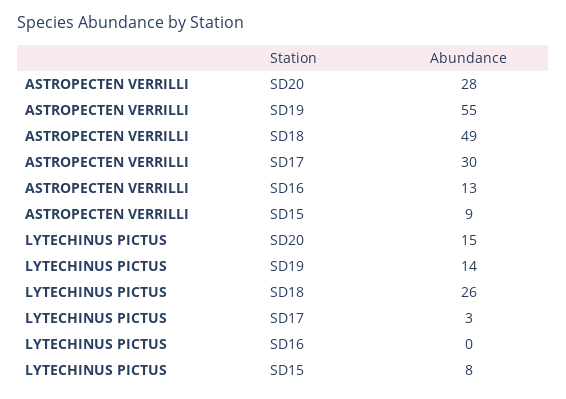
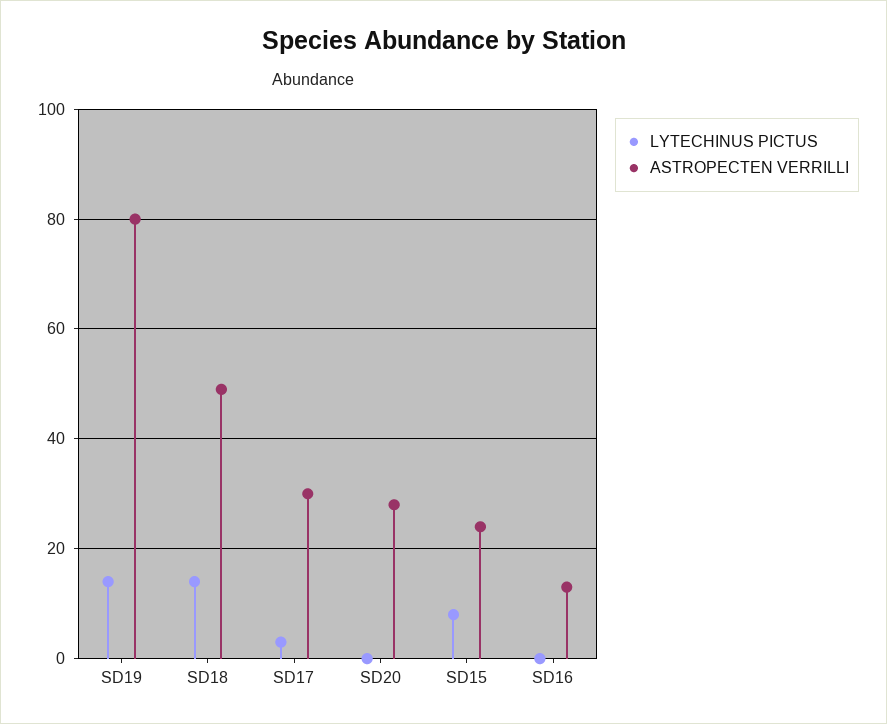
  {
    "ASTROPECTEN VERRILLI": {
      "SD20": 28,
-     "SD19": 55,
+     "SD19": 80,
      "SD18": 49,
      "SD17": 30,
      "SD16": 13,
-     "SD15": 9
+     "SD15": 25
    },
    "LYTECHINUS PICTUS": {
-     "SD20": 15,
+     "SD20": 0,
      "SD19": 14,
-     "SD18": 26,
+     "SD18": 15,
      "SD17": 3,
      "SD16": 0,
      "SD15": 8
    }
  }

